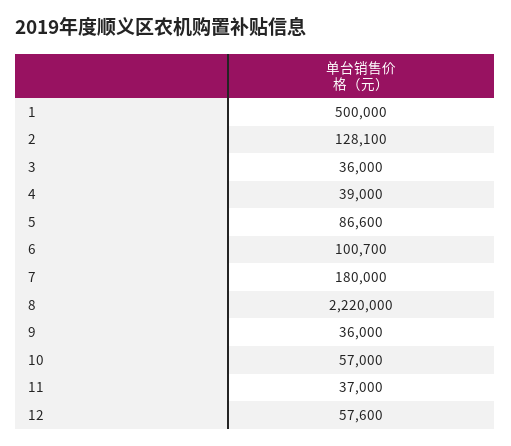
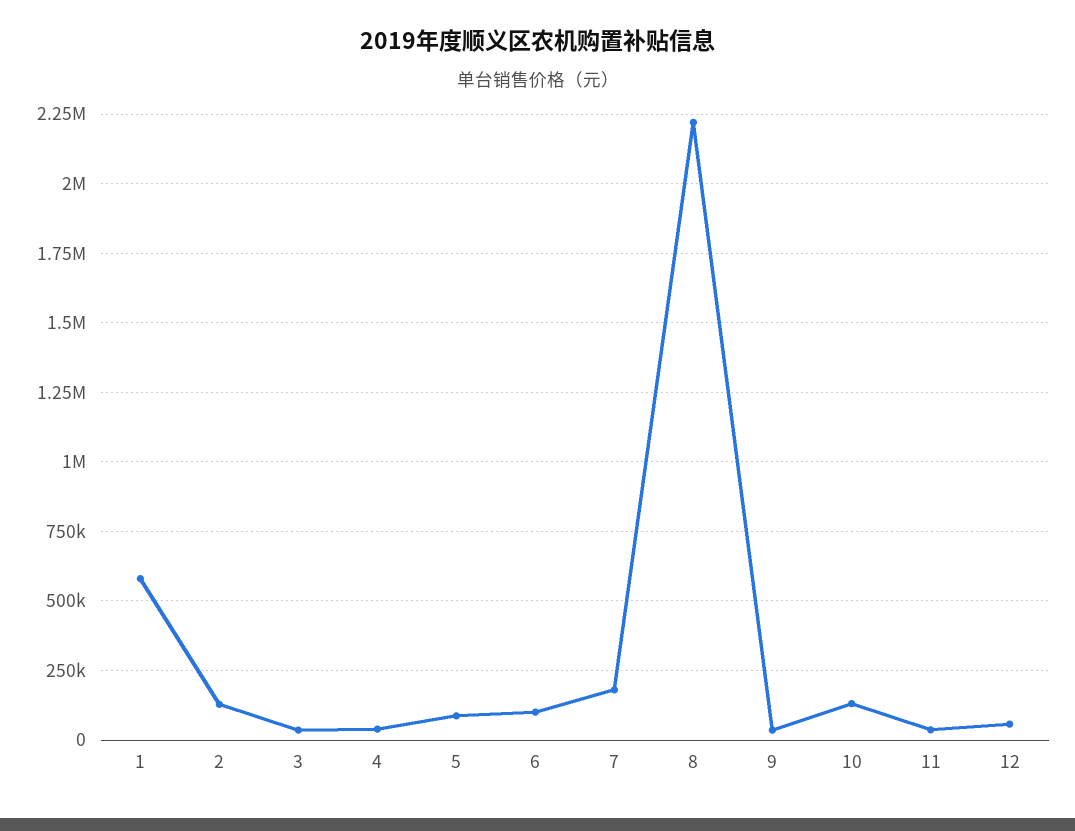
  {
-   "1": 500000,
+   "1": 575000,
    "2": 128100,
    "3": 36000,
    "4": 39000,
    "5": 86600,
    "6": 100700,
    "7": 180000,
    "8": 2220000,
    "9": 36000,
-   "10": 57000,
+   "10": 125000,
    "11": 37000,
    "12": 57600
  }

